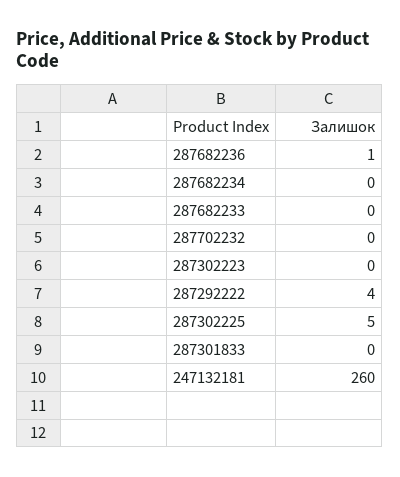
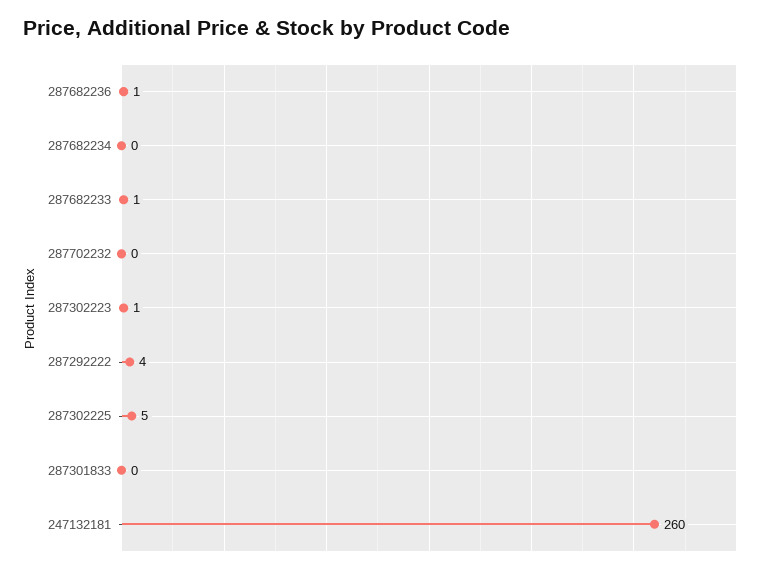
  {
    "287682236": 1,
    "287682234": 0,
-   "287682233": 0,
+   "287682233": 1,
    "287702232": 0,
-   "287302223": 0,
+   "287302223": 1,
    "287292222": 4,
    "287302225": 5,
    "287301833": 0,
    "247132181": 260
  }

